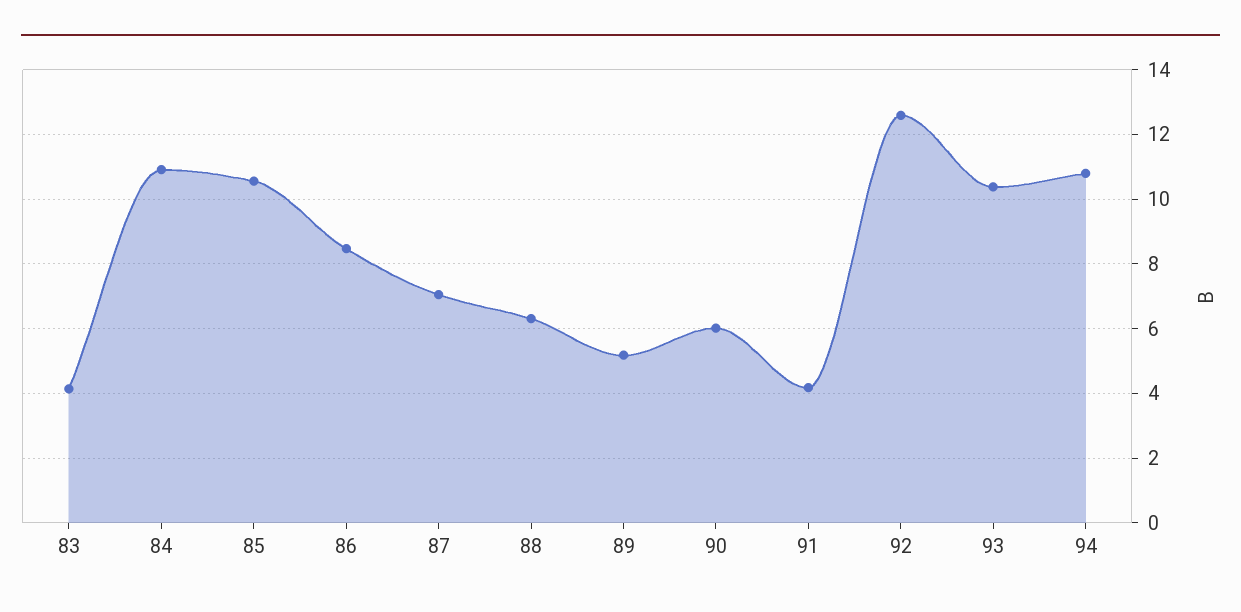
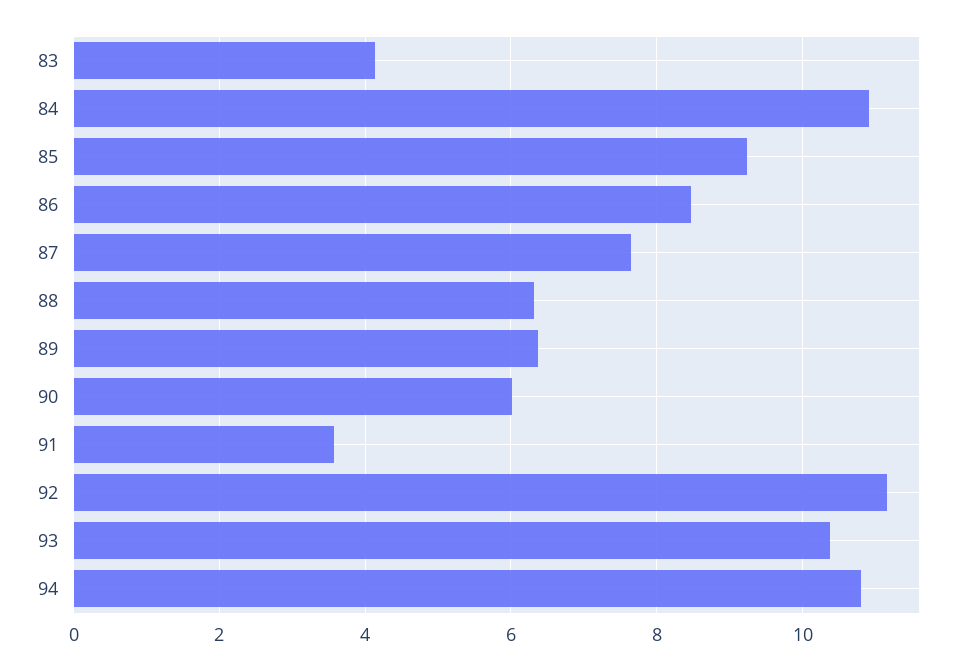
  {
    "83": 4.2,
    "84": 11,
-   "85": 10.6,
+   "85": 9.2,
    "86": 8.4,
-   "87": 7,
+   "87": 7.6,
    "88": 6.4,
-   "89": 5.2,
+   "89": 6.4,
    "90": 6,
-   "91": 4.2,
+   "91": 3.6,
-   "92": 12.6,
+   "92": 11.2,
    "93": 10.4,
    "94": 10.8
  }

